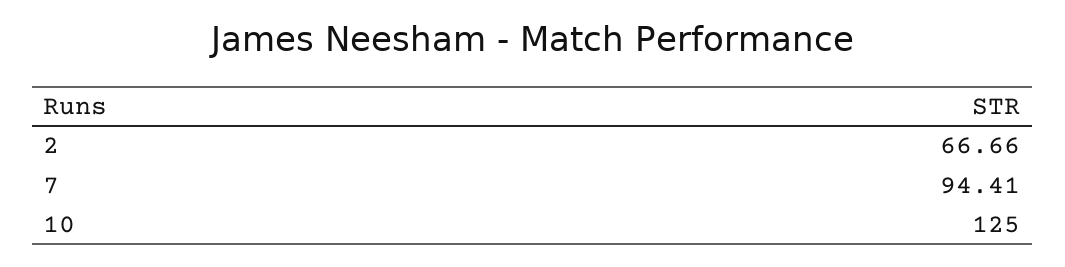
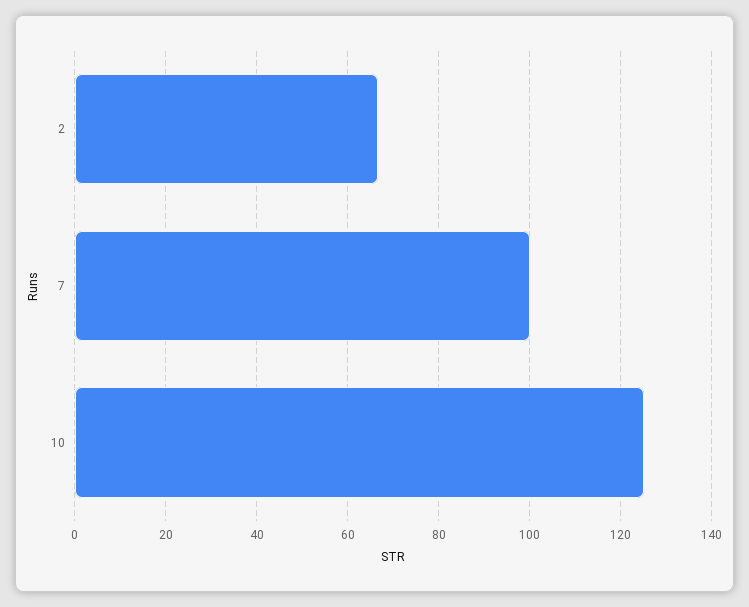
  {
    "2": 66.66,
-   "7": 94.41,
+   "7": 100,
    "10": 125
  }

